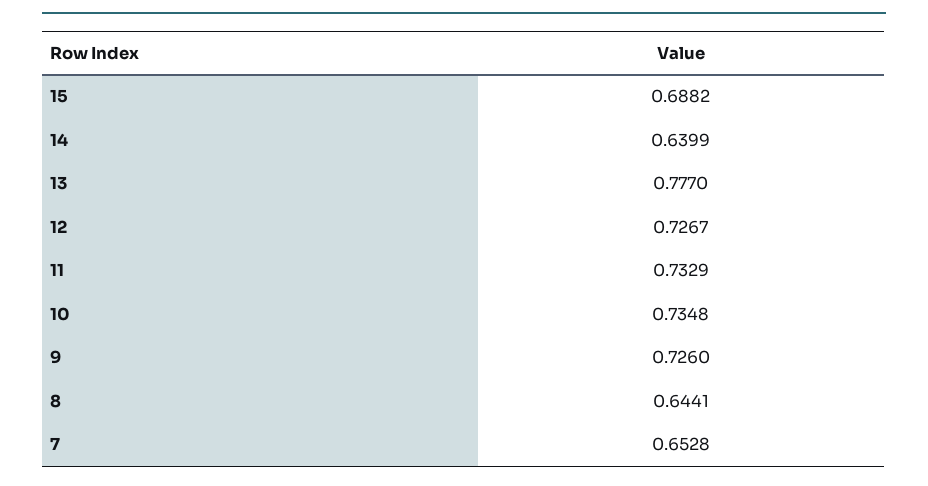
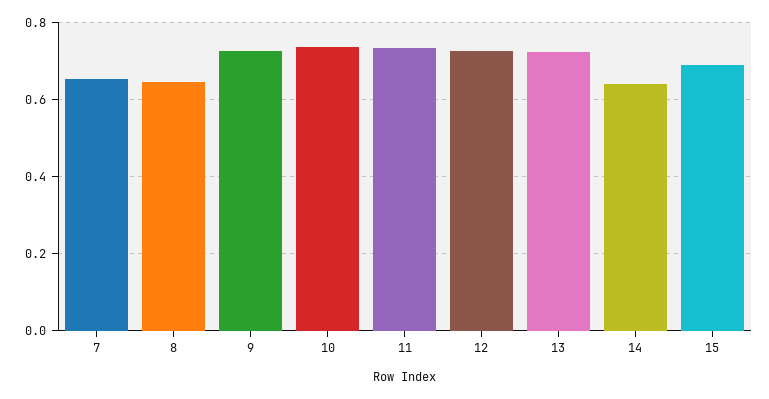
  {
    "15": 0.6882,
    "14": 0.6399,
-   "13": 0.777,
+   "13": 0.72,
    "12": 0.7267,
    "11": 0.7329,
    "10": 0.7348,
    "9": 0.726,
    "8": 0.6441,
    "7": 0.6528
  }

